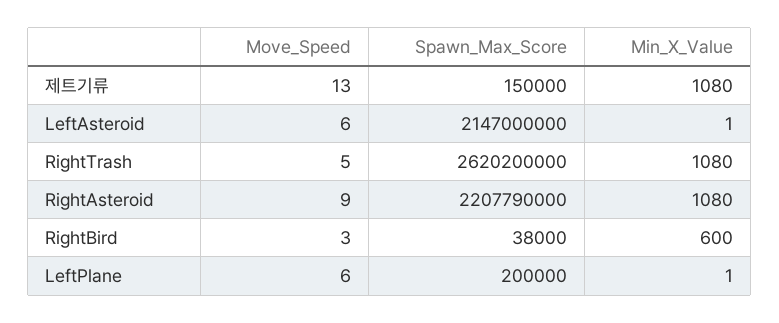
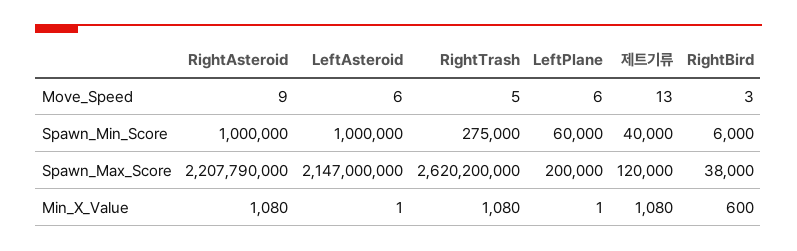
  {
    "Move_Speed": {
      "제트기류": 13,
      "LeftAsteroid": 6,
      "RightTrash": 5,
      "RightAsteroid": 9,
      "RightBird": 3,
      "LeftPlane": 6
    },
    "Spawn_Max_Score": {
-     "제트기류": 150000,
+     "제트기류": 120000,
      "LeftAsteroid": 2147000000,
      "RightTrash": 2620200000,
      "RightAsteroid": 2207790000,
      "RightBird": 38000,
      "LeftPlane": 200000
    },
    "Min_X_Value": {
      "제트기류": 1080,
      "LeftAsteroid": 1,
      "RightTrash": 1080,
      "RightAsteroid": 1080,
      "RightBird": 600,
      "LeftPlane": 1
-   }
+   },
+   "Spawn_Min_Score": {
+     "RightAsteroid": 1000000,
+     "LeftAsteroid": 1000000,
+     "RightTrash": 275000,
+     "LeftPlane": 60000,
+     "제트기류": 40000,
+     "RightBird": 6000
+   }
  }

